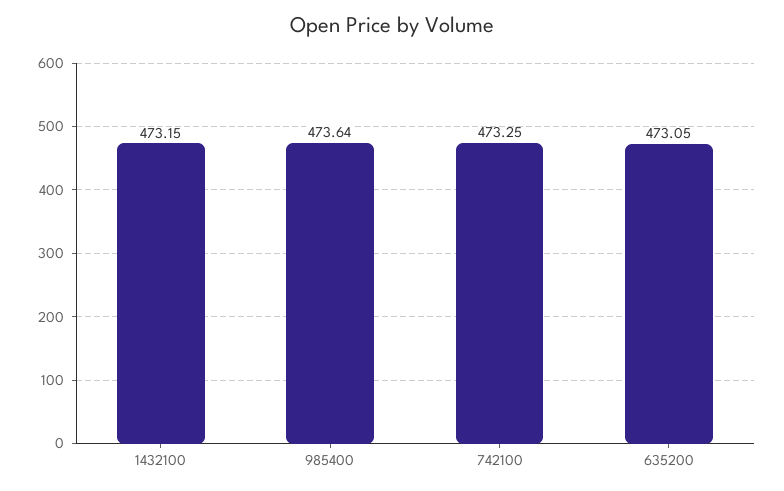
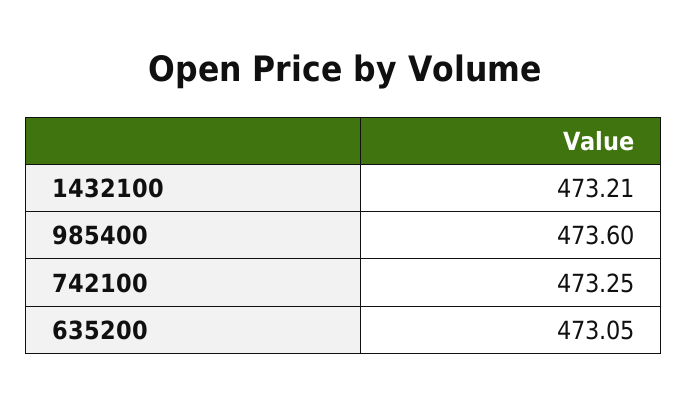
  {
-   "1432100": 473.15,
+   "1432100": 473.21,
-   "985400": 473.64,
+   "985400": 473.6,
    "742100": 473.25,
    "635200": 473.05
  }

